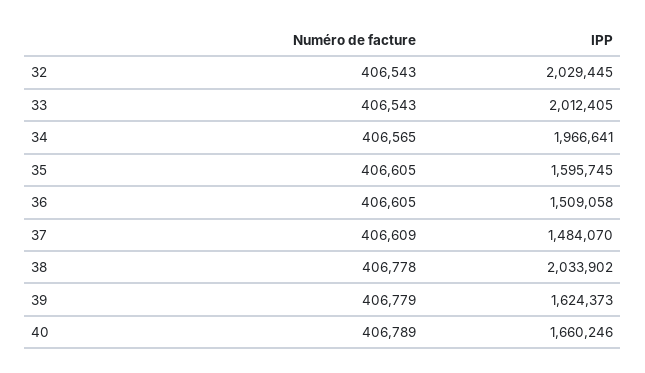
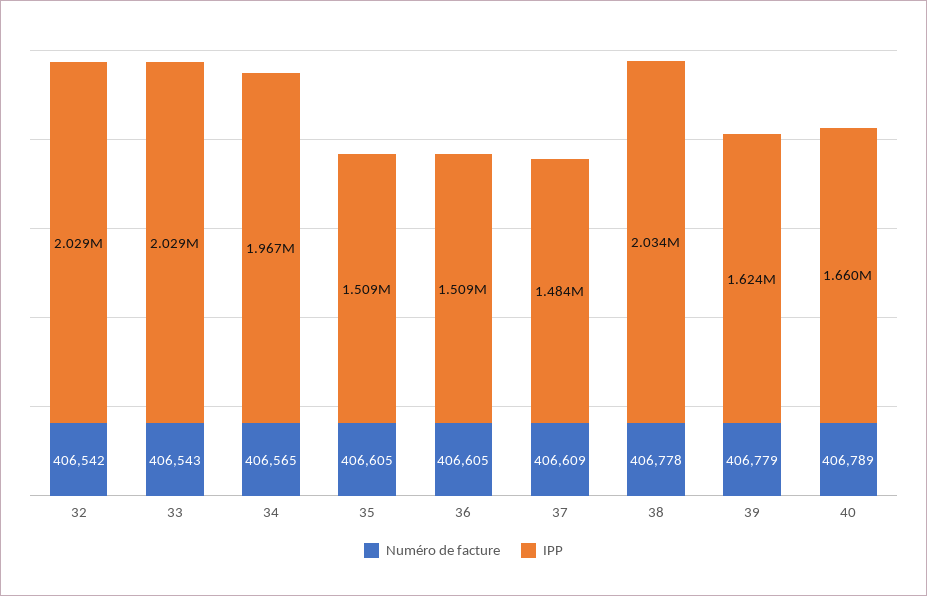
  {
    "Numéro de facture": {
-     "32": 406543,
+     "32": 406542,
      "33": 406543,
      "34": 406565,
      "35": 406605,
      "36": 406605,
      "37": 406609,
      "38": 406778,
      "39": 406779,
      "40": 406789
    },
    "IPP": {
      "32": 2029445,
-     "33": 2012405,
+     "33": 2029000,
      "34": 1966641,
-     "35": 1595745,
+     "35": 1509000,
      "36": 1509058,
      "37": 1484070,
      "38": 2033902,
      "39": 1624373,
      "40": 1660246
    }
  }

